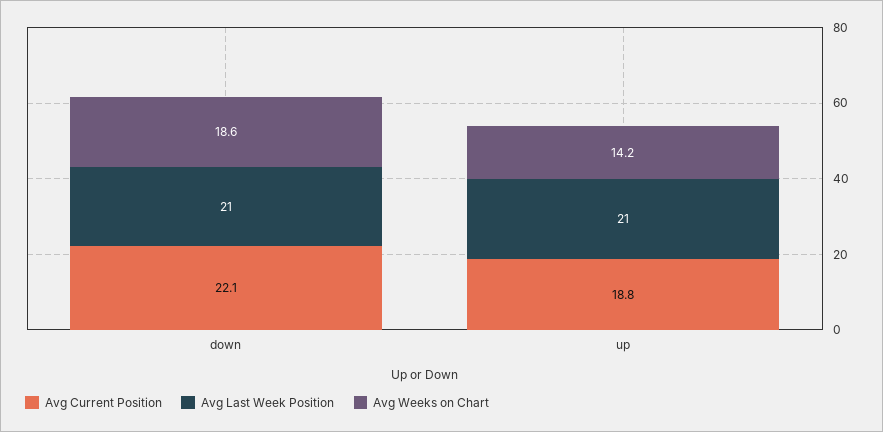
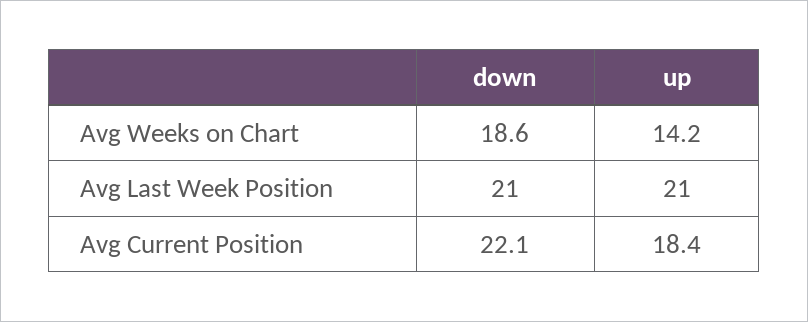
  {
    "Avg Current Position": {
      "down": 22.1,
-     "up": 18.8
+     "up": 18.4
    },
    "Avg Last Week Position": {
      "down": 21,
      "up": 21
    },
    "Avg Weeks on Chart": {
      "down": 18.6,
      "up": 14.2
    }
  }

